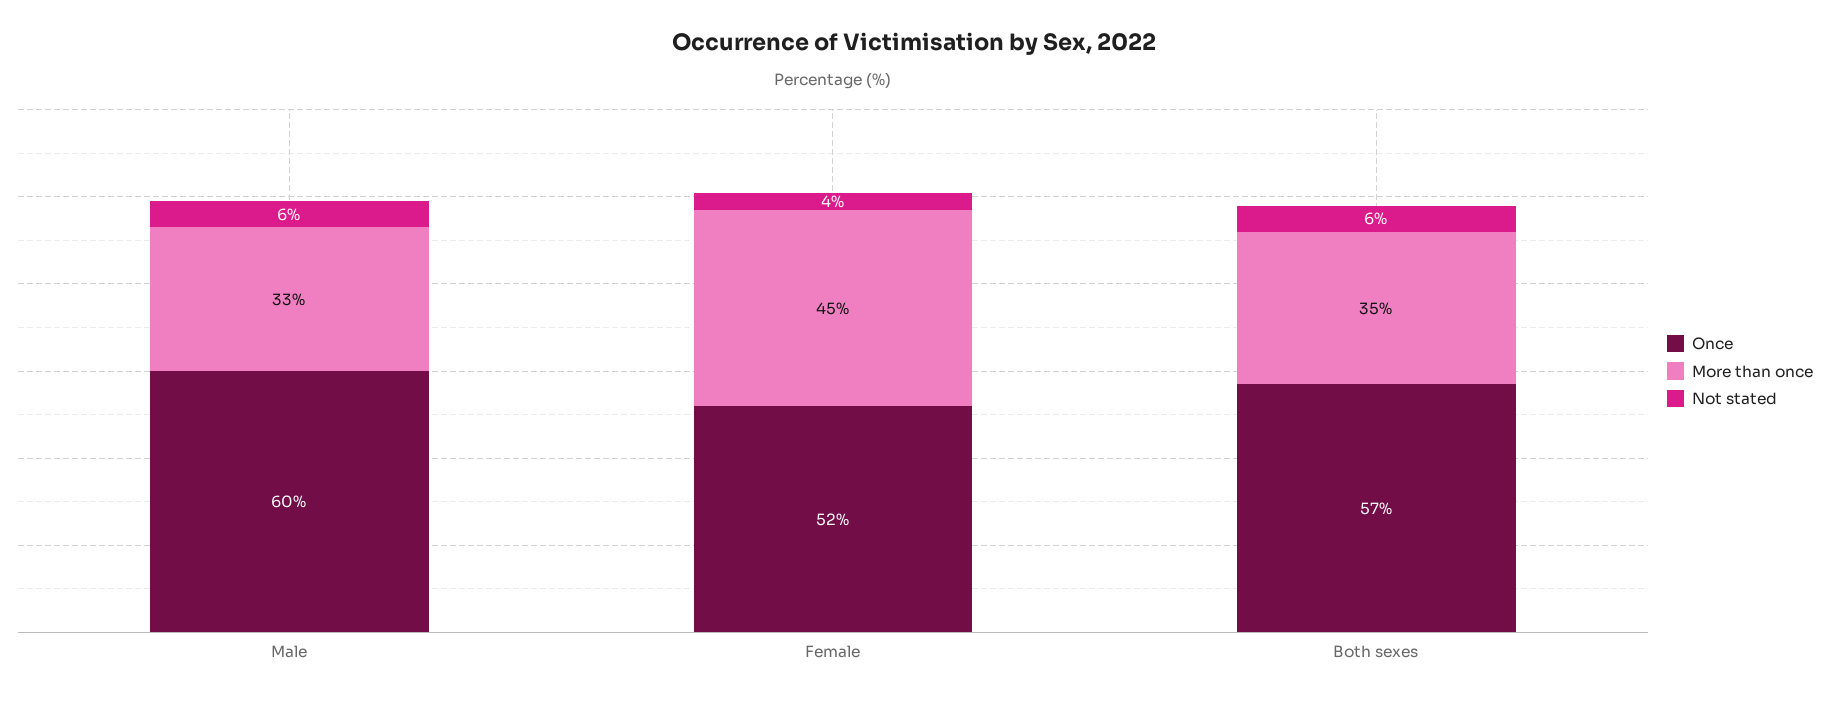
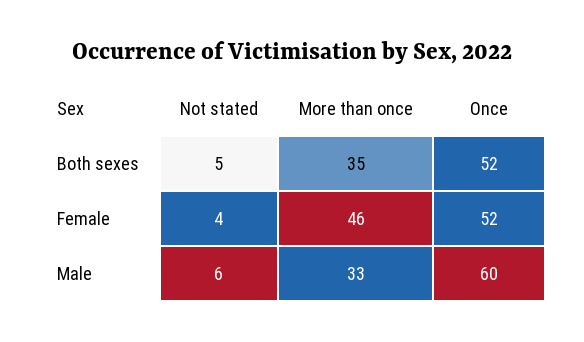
  {
    "Once": {
      "Male": 60,
      "Female": 52,
-     "Both sexes": 57
+     "Both sexes": 52
    },
    "More than once": {
      "Male": 33,
-     "Female": 45,
+     "Female": 46,
      "Both sexes": 35
    },
    "Not stated": {
      "Male": 6,
      "Female": 4,
-     "Both sexes": 6
+     "Both sexes": 5
    }
  }

